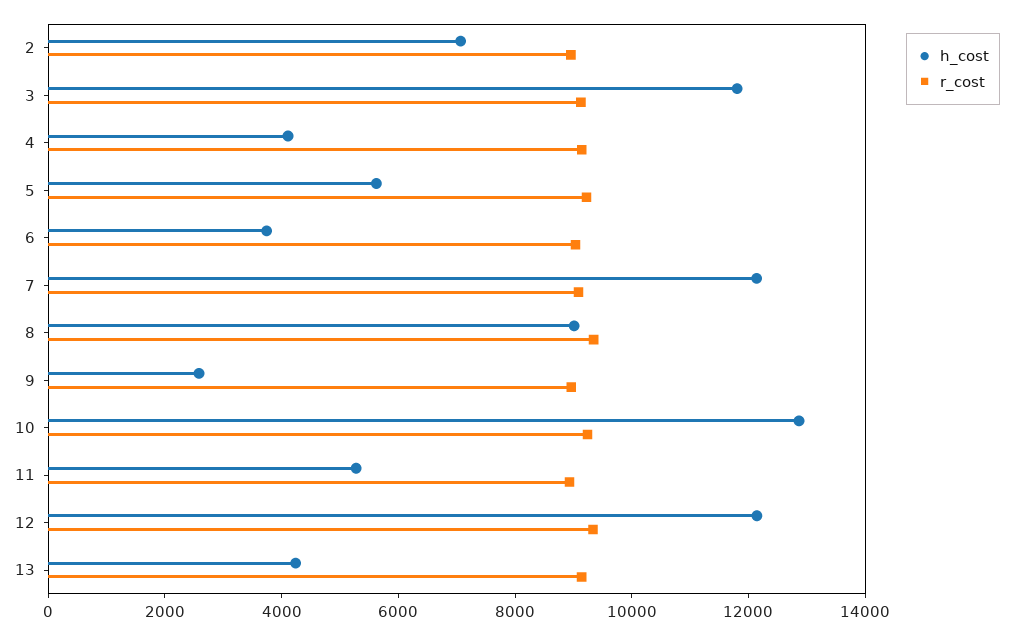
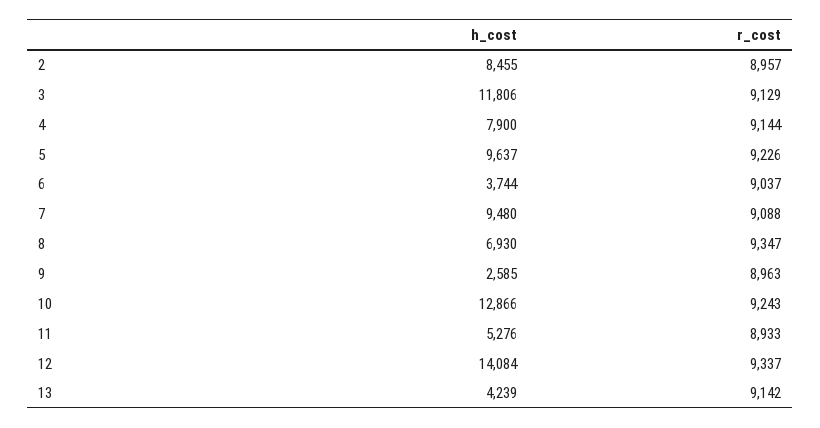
  {
    "h_cost": {
-     "2": 7000,
+     "2": 8455,
      "3": 11806,
-     "4": 4000,
+     "4": 7900,
-     "5": 5500,
+     "5": 9637,
      "6": 3744,
-     "7": 12000,
+     "7": 9480,
-     "8": 9000,
+     "8": 6930,
      "9": 2585,
      "10": 12866,
      "11": 5276,
-     "12": 12000,
+     "12": 14084,
      "13": 4239
    },
    "r_cost": {
      "2": 8957,
      "3": 9129,
      "4": 9144,
      "5": 9226,
      "6": 9037,
      "7": 9088,
      "8": 9347,
      "9": 8963,
      "10": 9243,
      "11": 8933,
      "12": 9337,
      "13": 9142
    }
  }

